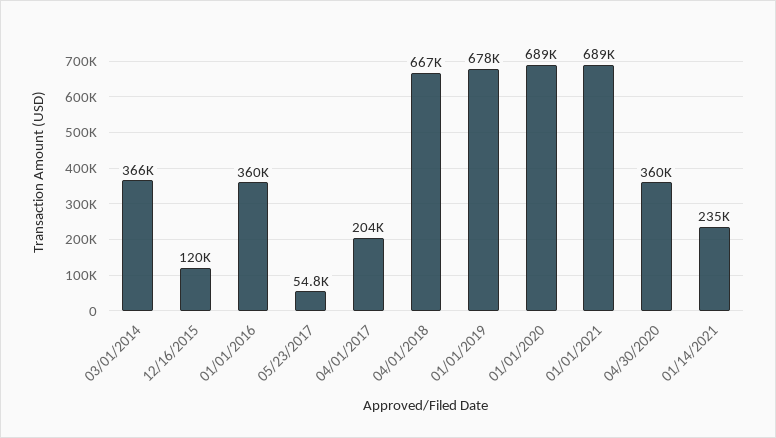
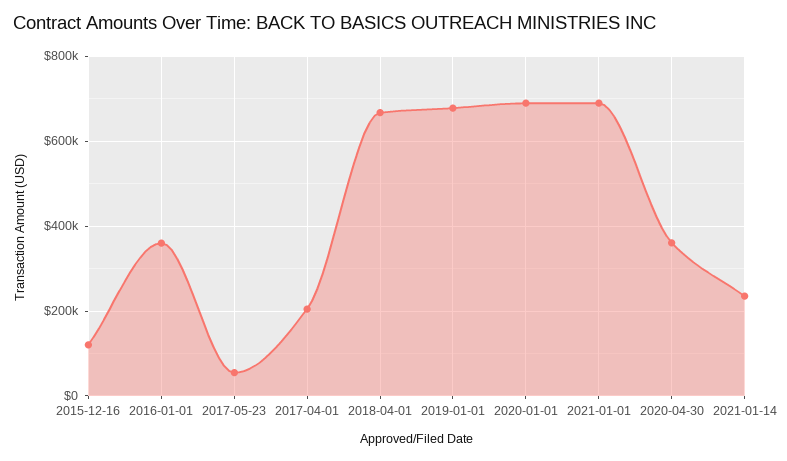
  {
-   "03/01/2014": 366000,
    "12/16/2015": 120000,
    "01/01/2016": 360000,
    "05/23/2017": 54800,
    "04/01/2017": 204000,
    "04/01/2018": 667000,
    "01/01/2019": 678000,
    "01/01/2020": 689000,
    "01/01/2021": 689000,
    "04/30/2020": 360000,
    "01/14/2021": 235000
  }

